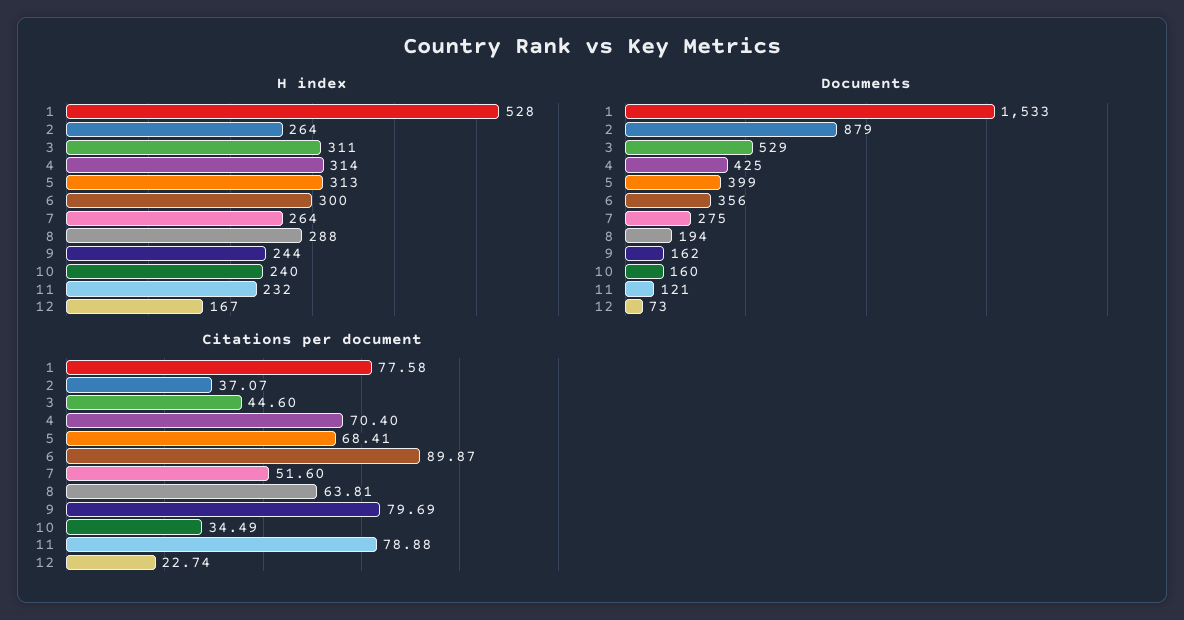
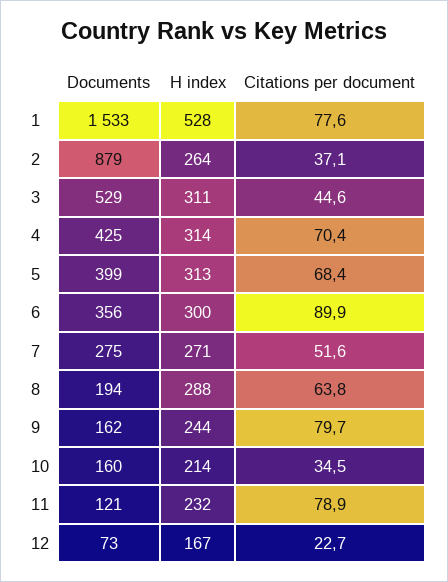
  {
    "H index": {
      "1": 528,
      "2": 264,
      "3": 311,
      "4": 314,
      "5": 313,
      "6": 300,
-     "7": 264,
+     "7": 271,
      "8": 288,
      "9": 244,
-     "10": 240,
+     "10": 214,
      "11": 232,
      "12": 167
    },
    "Documents": {
      "1": 1533,
      "2": 879,
      "3": 529,
      "4": 425,
      "5": 399,
      "6": 356,
      "7": 275,
      "8": 194,
      "9": 162,
      "10": 160,
      "11": 121,
      "12": 73
    },
    "Citations per document": {
      "1": 77.58,
      "2": 37.07,
      "3": 44.6,
      "4": 70.4,
      "5": 68.41,
      "6": 89.87,
      "7": 51.6,
      "8": 63.81,
      "9": 79.69,
      "10": 34.49,
      "11": 78.88,
      "12": 22.74
    }
  }

